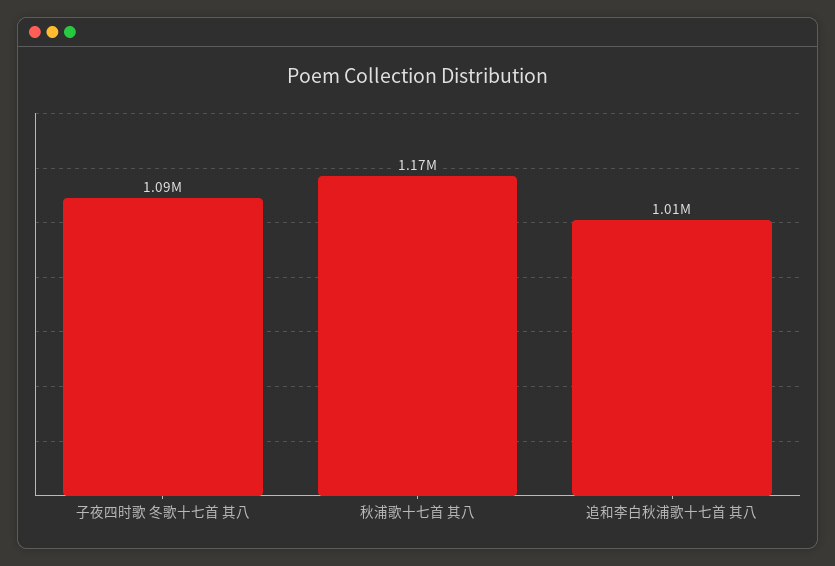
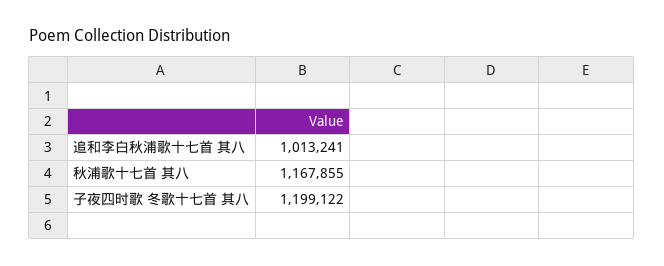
  {
-   "子夜四时歌 冬歌十七首 其八": 1090000,
+   "子夜四时歌 冬歌十七首 其八": 1199122,
    "秋浦歌十七首 其八": 1167855,
    "追和李白秋浦歌十七首 其八": 1013241
  }

